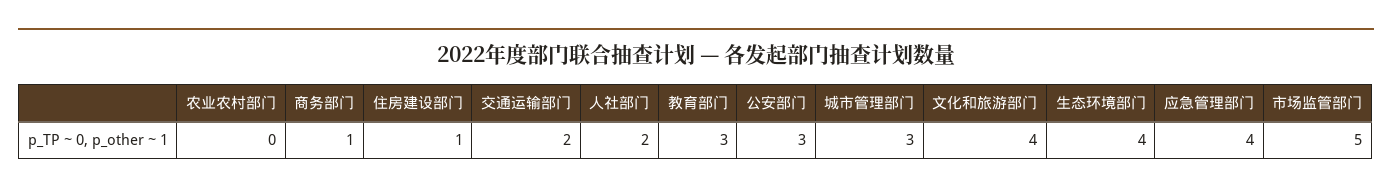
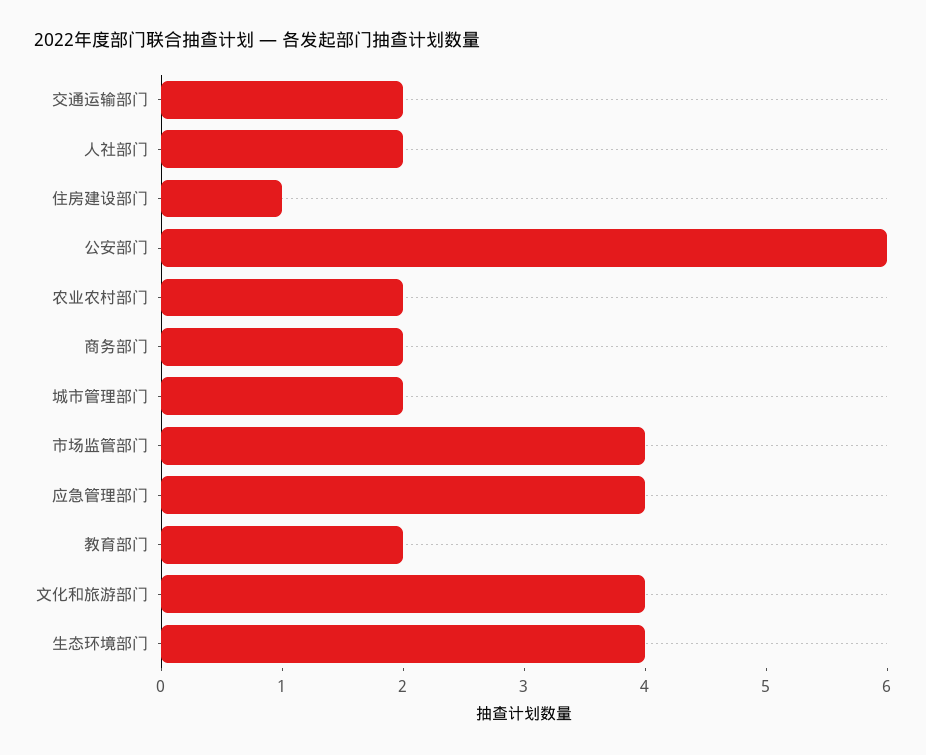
  {
-   "农业农村部门": 0,
+   "农业农村部门": 2,
-   "商务部门": 1,
+   "商务部门": 2,
    "住房建设部门": 1,
    "交通运输部门": 2,
    "人社部门": 2,
-   "教育部门": 3,
+   "教育部门": 2,
-   "公安部门": 3,
+   "公安部门": 6,
-   "城市管理部门": 3,
+   "城市管理部门": 2,
    "文化和旅游部门": 4,
    "生态环境部门": 4,
    "应急管理部门": 4,
-   "市场监管部门": 5
+   "市场监管部门": 4
  }

